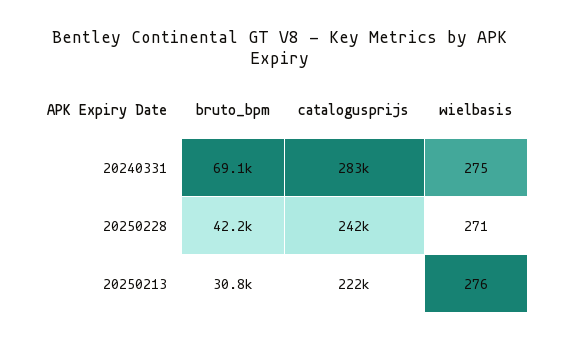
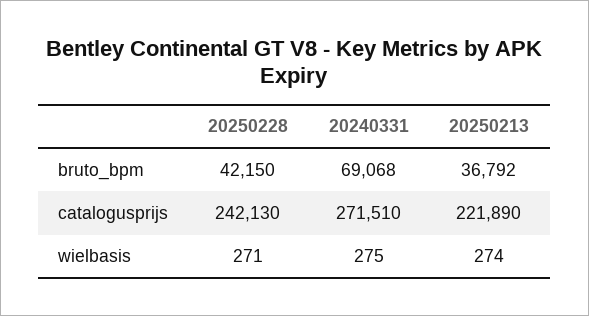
  {
    "bruto_bpm": {
      "20240331": 69068,
      "20250228": 42150,
-     "20250213": 30800
+     "20250213": 36792
    },
    "catalogusprijs": {
-     "20240331": 283000,
+     "20240331": 271510,
      "20250228": 242130,
      "20250213": 221890
    },
    "wielbasis": {
      "20240331": 275,
      "20250228": 271,
-     "20250213": 276
+     "20250213": 274
    }
  }

